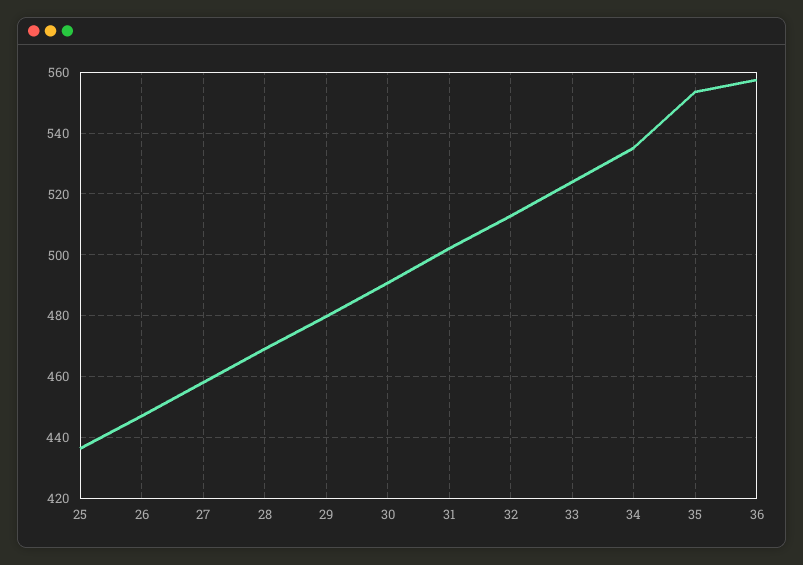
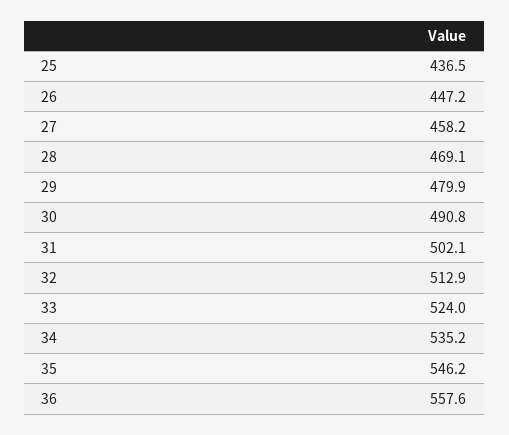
  {
    "25": 436.5,
    "26": 447.2,
    "27": 458.2,
    "28": 469.1,
    "29": 479.9,
    "30": 490.8,
    "31": 502.1,
    "32": 512.9,
    "33": 524,
    "34": 535.2,
-   "35": 554,
+   "35": 546.2,
    "36": 557.6
  }

